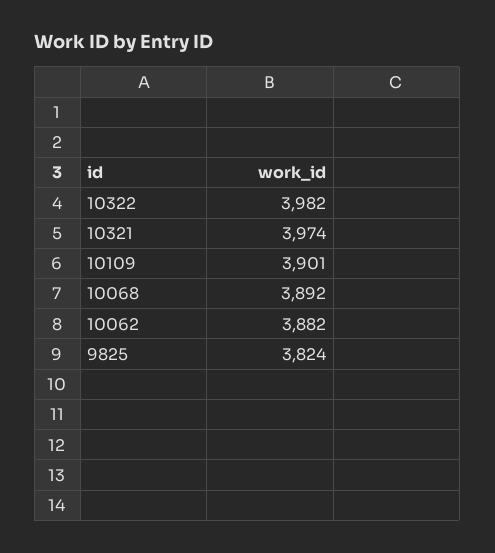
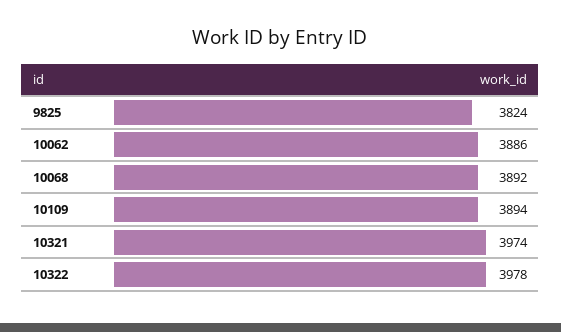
  {
-   "10322": 3982,
+   "10322": 3978,
    "10321": 3974,
-   "10109": 3901,
+   "10109": 3894,
    "10068": 3892,
-   "10062": 3882,
+   "10062": 3886,
    "9825": 3824
  }

